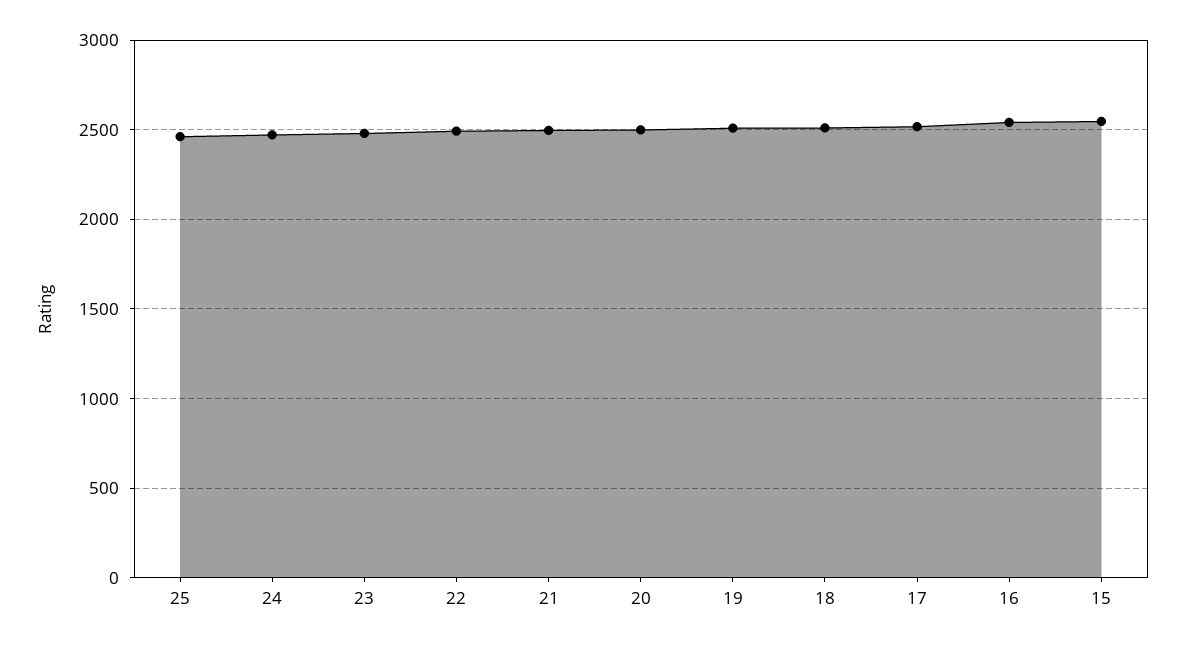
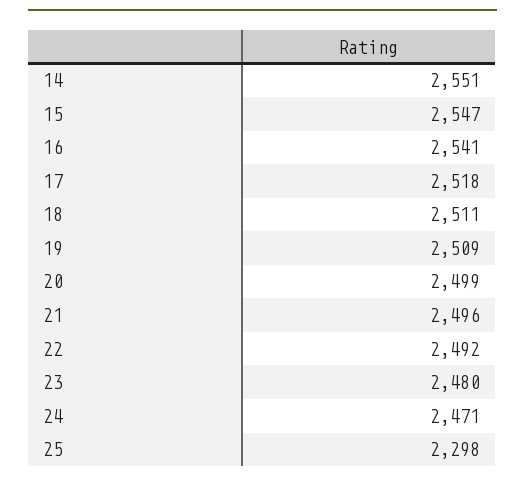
  {
-   "25": 2450,
+   "25": 2298,
    "24": 2471,
    "23": 2480,
    "22": 2492,
    "21": 2496,
    "20": 2499,
    "19": 2509,
    "18": 2511,
    "17": 2518,
    "16": 2541,
-   "15": 2547
+   "15": 2547,
+   "14": 2551
  }

